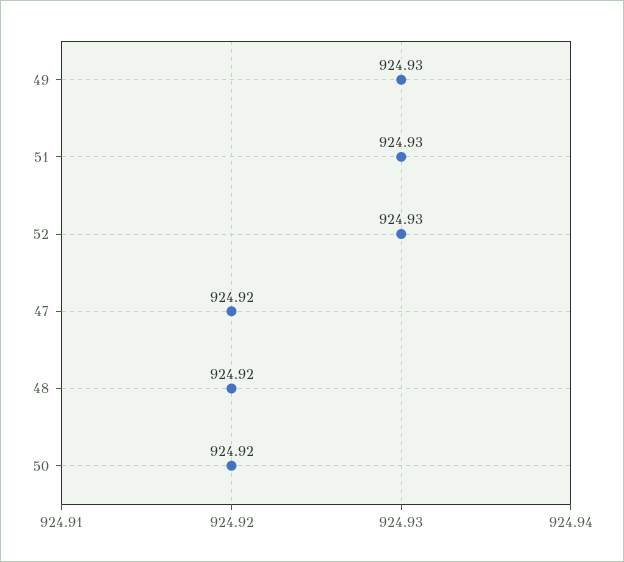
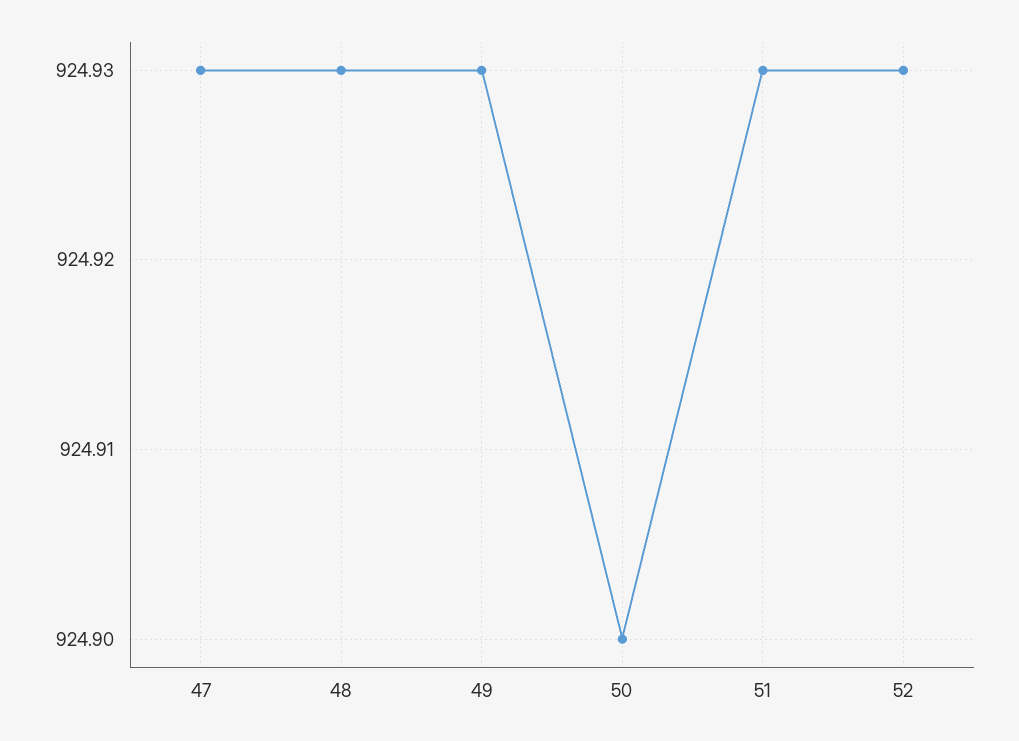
  {
    "49": 924.93,
    "51": 924.93,
    "52": 924.93,
-   "47": 924.92,
+   "47": 924.93,
-   "48": 924.92,
+   "48": 924.93,
-   "50": 924.92
+   "50": 924.9
  }

